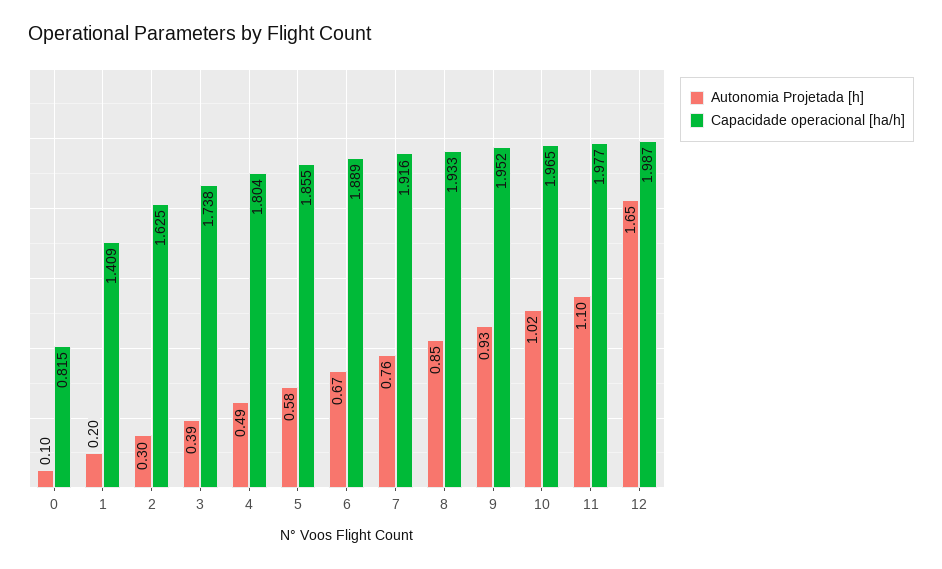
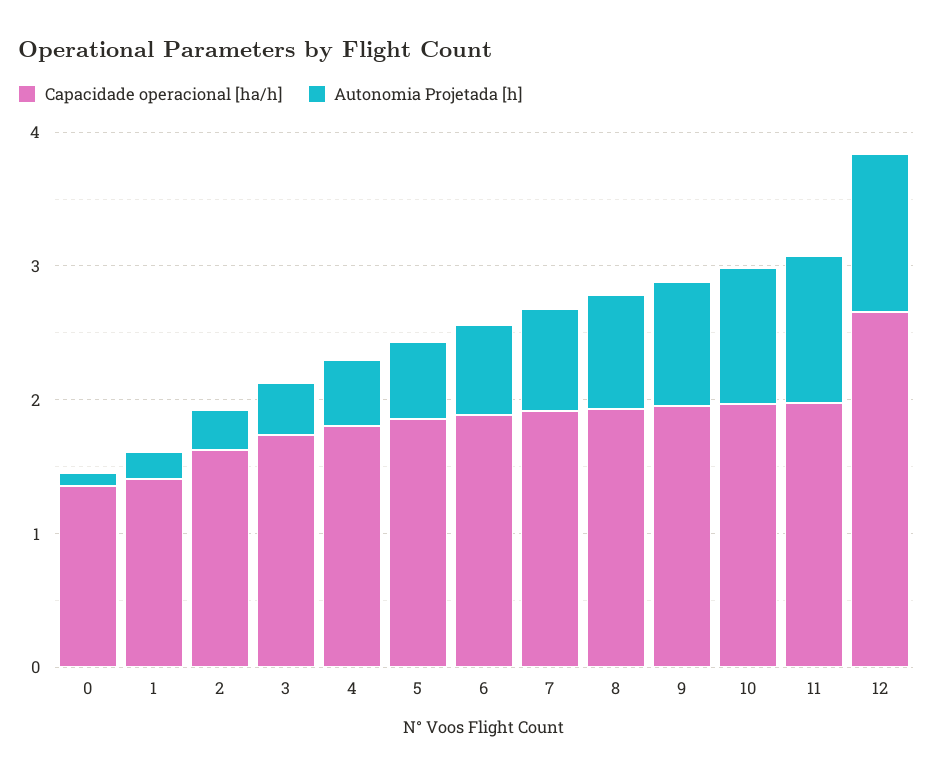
  {
    "Autonomia Projetada [h]": {
      "0": 0.1,
      "1": 0.2,
      "2": 0.3,
      "3": 0.39,
      "4": 0.49,
      "5": 0.58,
      "6": 0.67,
      "7": 0.76,
      "8": 0.85,
      "9": 0.93,
      "10": 1.02,
      "11": 1.1,
-     "12": 1.65
+     "12": 1.2
    },
    "Capacidade operacional [ha/h]": {
-     "0": 0.815,
+     "0": 1.4,
      "1": 1.409,
      "2": 1.625,
      "3": 1.738,
      "4": 1.804,
      "5": 1.855,
      "6": 1.889,
      "7": 1.916,
      "8": 1.933,
      "9": 1.952,
      "10": 1.965,
      "11": 1.977,
-     "12": 1.987
+     "12": 2.6
    }
  }

